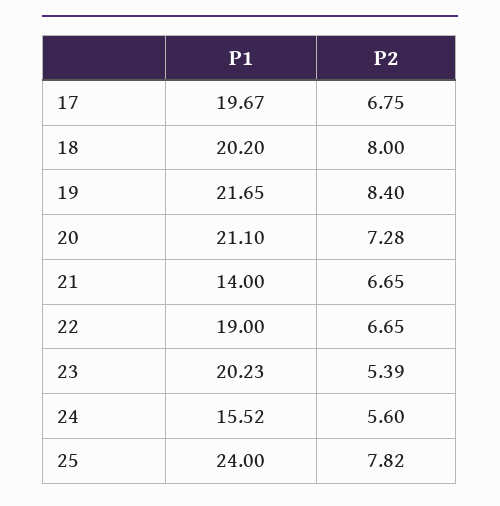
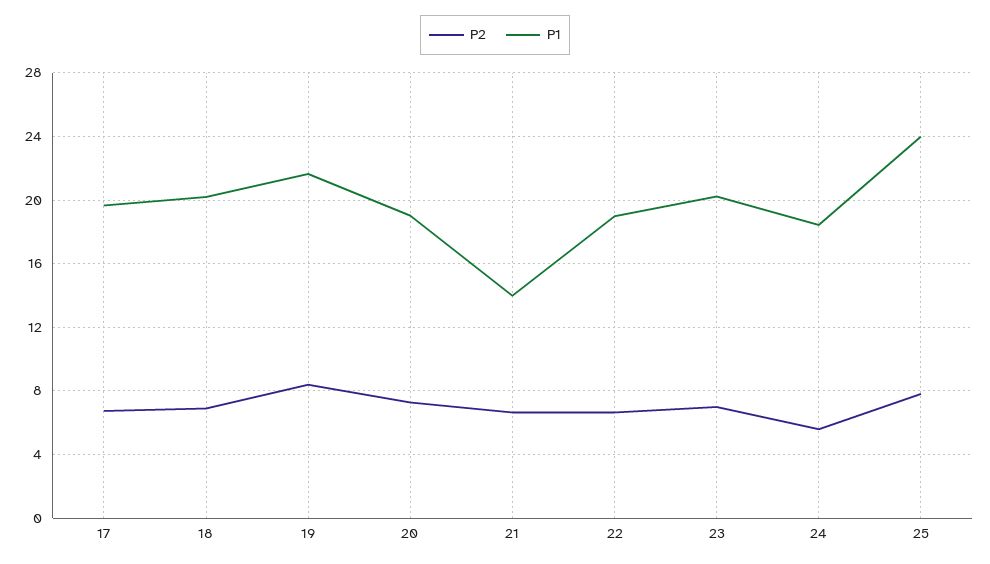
  {
    "P1": {
      "17": 19.67,
      "18": 20.2,
      "19": 21.65,
-     "20": 21.1,
+     "20": 19,
      "21": 14,
      "22": 19,
      "23": 20.23,
-     "24": 15.52,
+     "24": 18.5,
      "25": 24
    },
    "P2": {
      "17": 6.75,
-     "18": 8,
+     "18": 7,
      "19": 8.4,
      "20": 7.28,
      "21": 6.65,
      "22": 6.65,
-     "23": 5.39,
+     "23": 7,
      "24": 5.6,
      "25": 7.82
    }
  }

